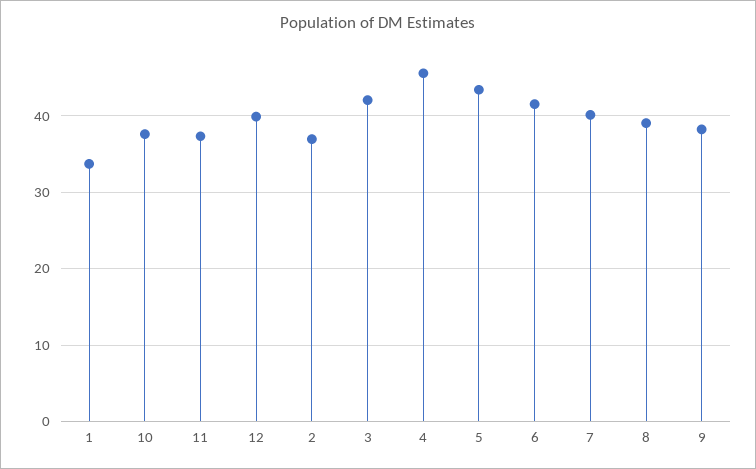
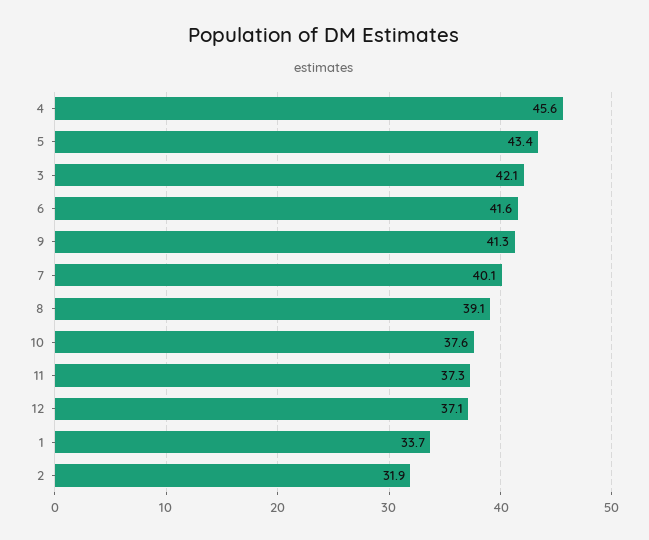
  {
    "1": 33.7,
    "10": 37.6,
    "11": 37.3,
-   "12": 40,
+   "12": 37.1,
-   "2": 37,
+   "2": 31.9,
    "3": 42.1,
    "4": 45.6,
    "5": 43.4,
    "6": 41.6,
    "7": 40.1,
    "8": 39.1,
-   "9": 38
+   "9": 41.3
  }

